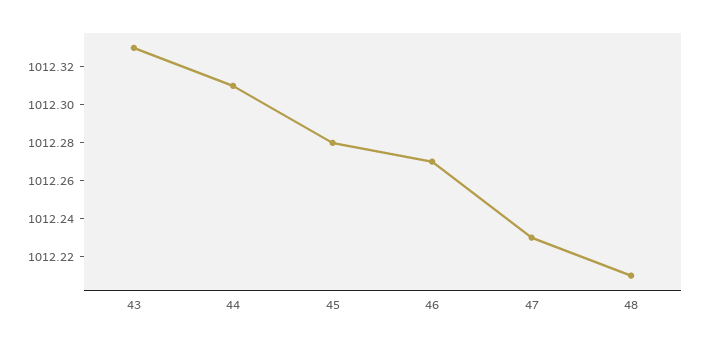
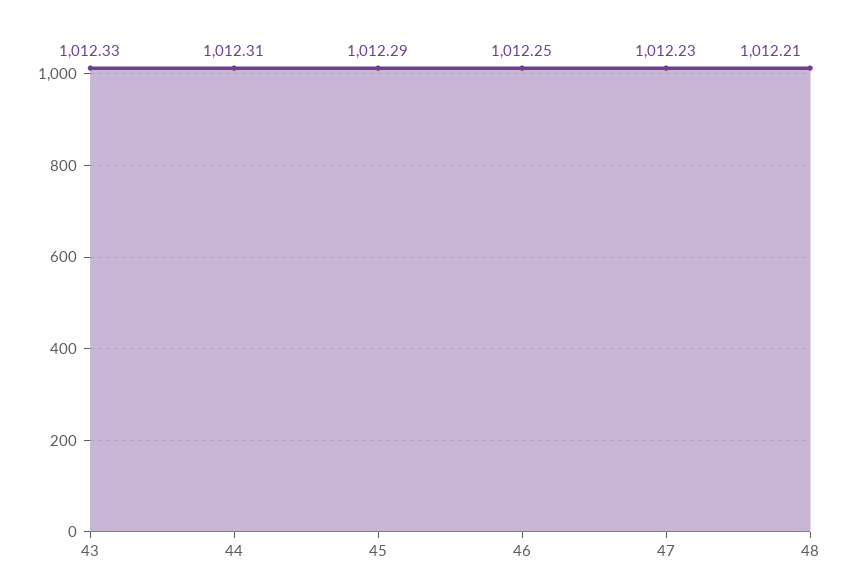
  {
    "43": 1012.33,
    "44": 1012.31,
-   "45": 1012.28,
+   "45": 1012.29,
-   "46": 1012.27,
+   "46": 1012.25,
    "47": 1012.23,
    "48": 1012.21
  }

